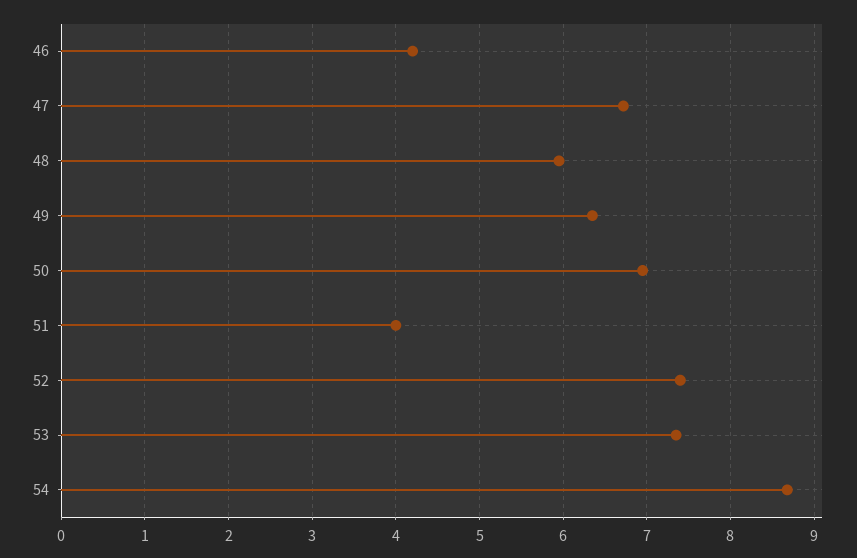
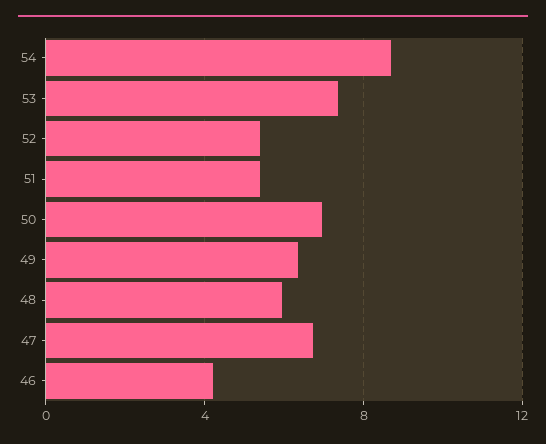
  {
    "46": 4.2,
    "47": 6.7,
    "48": 6,
    "49": 6.4,
    "50": 7,
-   "51": 4,
+   "51": 5.5,
-   "52": 7.4,
+   "52": 5.5,
    "53": 7.4,
    "54": 8.7
  }

